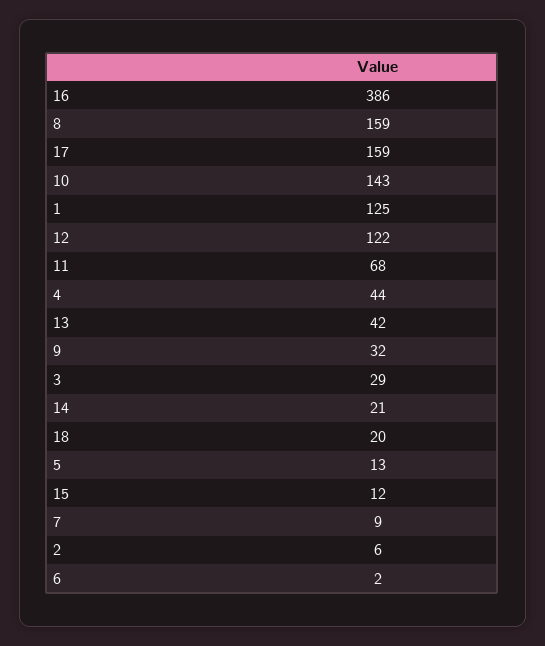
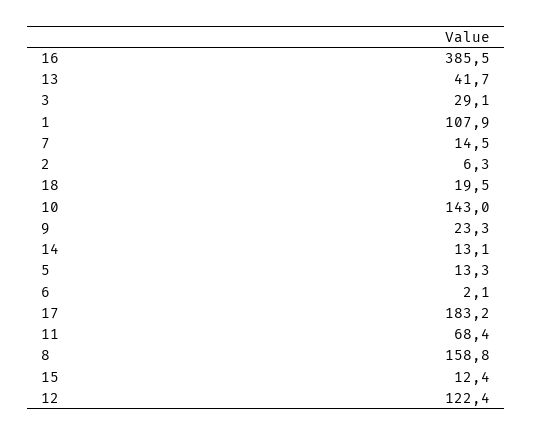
  {
    "16": 385.5,
    "8": 158.8,
-   "17": 159,
+   "17": 183.2,
    "10": 143,
-   "1": 125,
+   "1": 107.9,
    "12": 122.4,
    "11": 68.4,
-   "4": 44,
    "13": 41.7,
-   "9": 32,
+   "9": 23.3,
    "3": 29.1,
-   "14": 21,
+   "14": 13.1,
    "18": 19.5,
    "5": 13.3,
    "15": 12.4,
-   "7": 9,
+   "7": 14.5,
    "2": 6.3,
    "6": 2.1
  }

